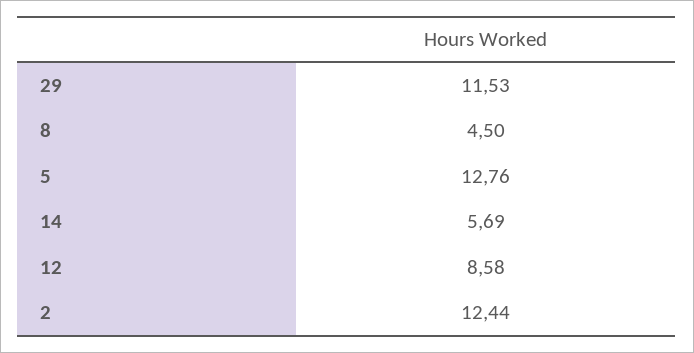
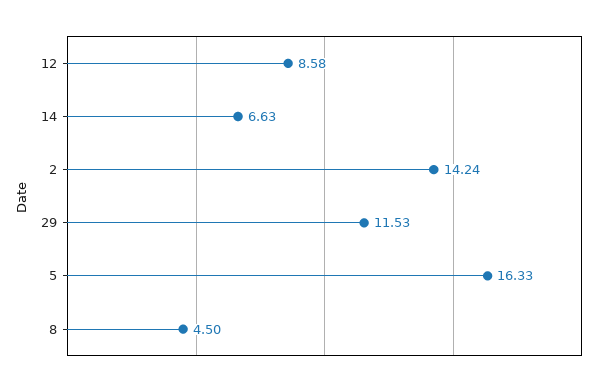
  {
    "29": 11.53,
    "8": 4.5,
-   "5": 12.76,
+   "5": 16.33,
-   "14": 5.69,
+   "14": 6.63,
    "12": 8.58,
-   "2": 12.44
+   "2": 14.24
  }

